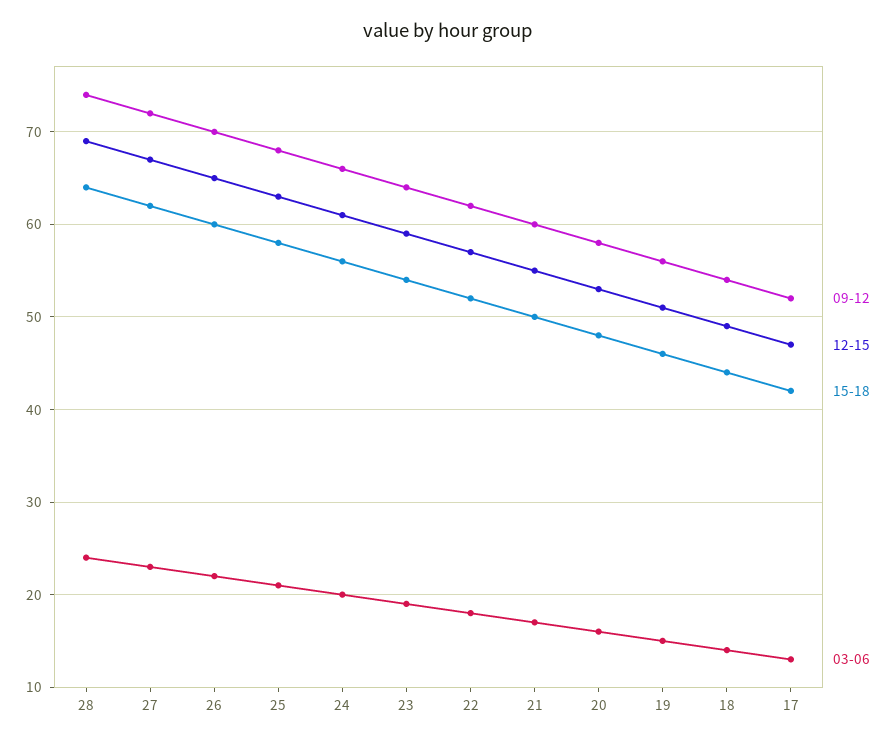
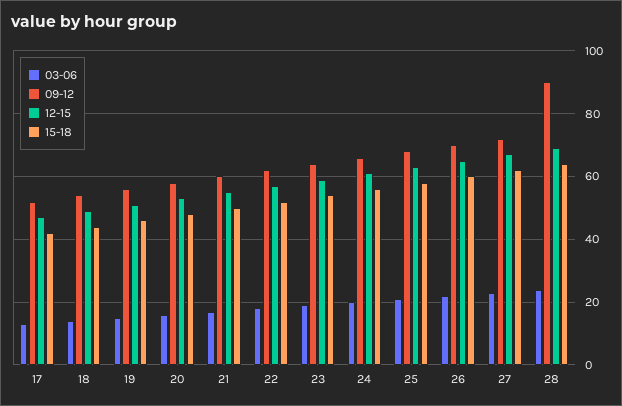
  {
    "09-12": {
-     "28": 74,
+     "28": 90,
      "27": 72,
      "26": 70,
      "25": 68,
      "24": 66,
      "23": 64,
      "22": 62,
      "21": 60,
      "20": 58,
      "19": 56,
      "18": 54,
      "17": 52
    },
    "12-15": {
      "28": 69,
      "27": 67,
      "26": 65,
      "25": 63,
      "24": 61,
      "23": 59,
      "22": 57,
      "21": 55,
      "20": 53,
      "19": 51,
      "18": 49,
      "17": 47
    },
    "15-18": {
      "28": 64,
      "27": 62,
      "26": 60,
      "25": 58,
      "24": 56,
      "23": 54,
      "22": 52,
      "21": 50,
      "20": 48,
      "19": 46,
      "18": 44,
      "17": 42
    },
    "03-06": {
      "28": 24,
      "27": 23,
      "26": 22,
      "25": 21,
      "24": 20,
      "23": 19,
      "22": 18,
      "21": 17,
      "20": 16,
      "19": 15,
      "18": 14,
      "17": 13
    }
  }

